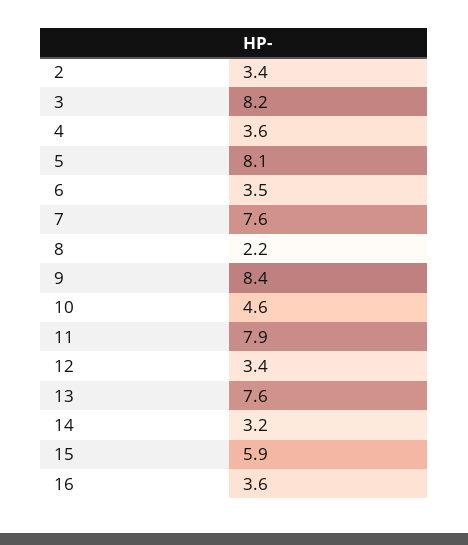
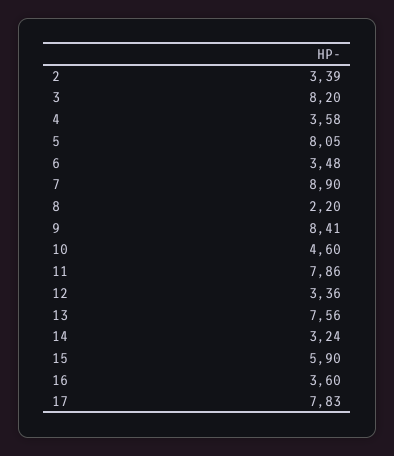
  {
    "2": 3.39,
    "3": 8.2,
    "4": 3.58,
    "5": 8.05,
    "6": 3.48,
-   "7": 7.6,
+   "7": 8.9,
    "8": 2.2,
    "9": 8.41,
    "10": 4.6,
    "11": 7.86,
    "12": 3.36,
    "13": 7.56,
    "14": 3.24,
    "15": 5.9,
-   "16": 3.6
+   "16": 3.6,
+   "17": 7.83
  }

